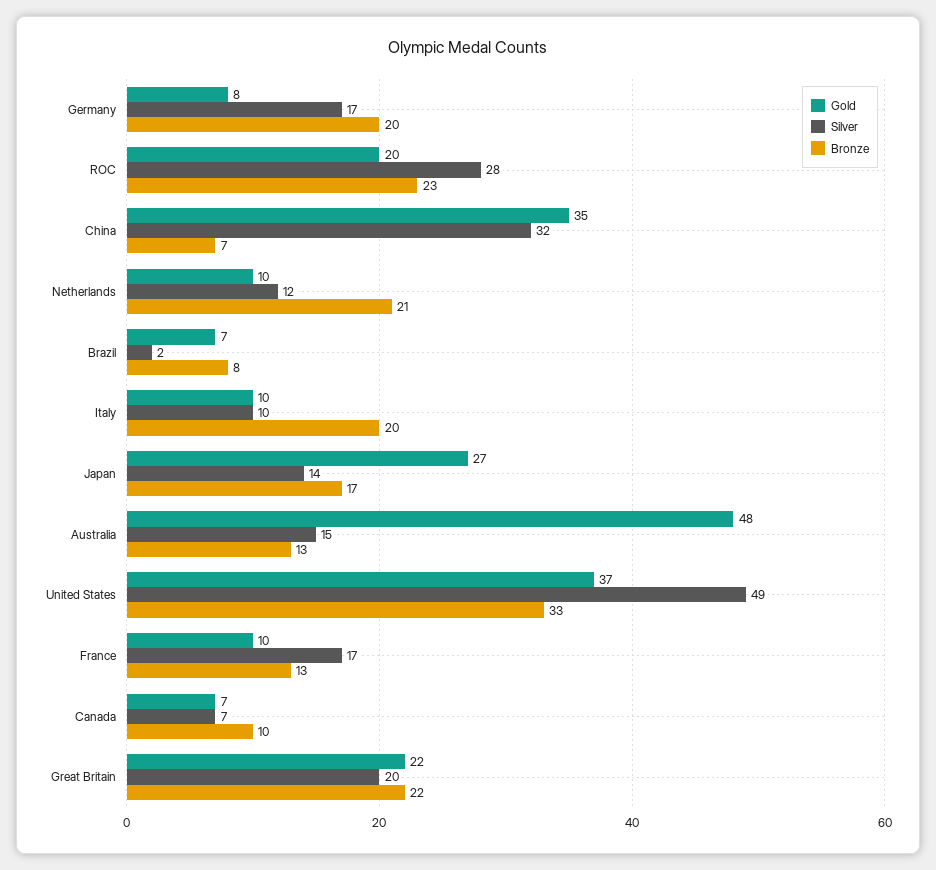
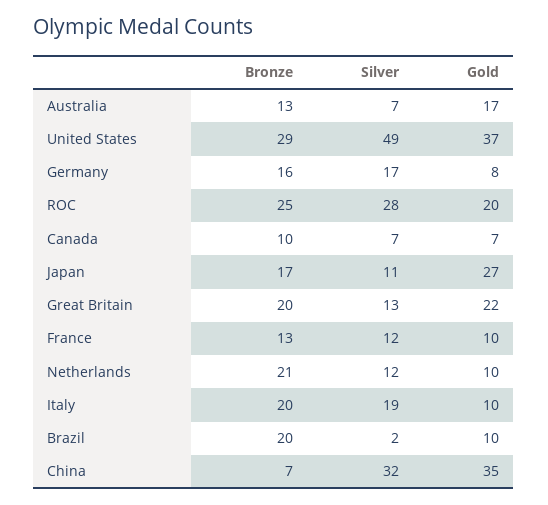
  {
    "Gold": {
      "Germany": 8,
      "ROC": 20,
      "China": 35,
      "Netherlands": 10,
-     "Brazil": 7,
+     "Brazil": 10,
      "Italy": 10,
      "Japan": 27,
-     "Australia": 48,
+     "Australia": 17,
      "United States": 37,
      "France": 10,
      "Canada": 7,
      "Great Britain": 22
    },
    "Silver": {
      "Germany": 17,
      "ROC": 28,
      "China": 32,
      "Netherlands": 12,
      "Brazil": 2,
-     "Italy": 10,
+     "Italy": 19,
-     "Japan": 14,
+     "Japan": 11,
-     "Australia": 15,
+     "Australia": 7,
      "United States": 49,
-     "France": 17,
+     "France": 12,
      "Canada": 7,
-     "Great Britain": 20
+     "Great Britain": 13
    },
    "Bronze": {
-     "Germany": 20,
+     "Germany": 16,
-     "ROC": 23,
+     "ROC": 25,
      "China": 7,
      "Netherlands": 21,
-     "Brazil": 8,
+     "Brazil": 20,
      "Italy": 20,
      "Japan": 17,
      "Australia": 13,
-     "United States": 33,
+     "United States": 29,
      "France": 13,
      "Canada": 10,
-     "Great Britain": 22
+     "Great Britain": 20
    }
  }

